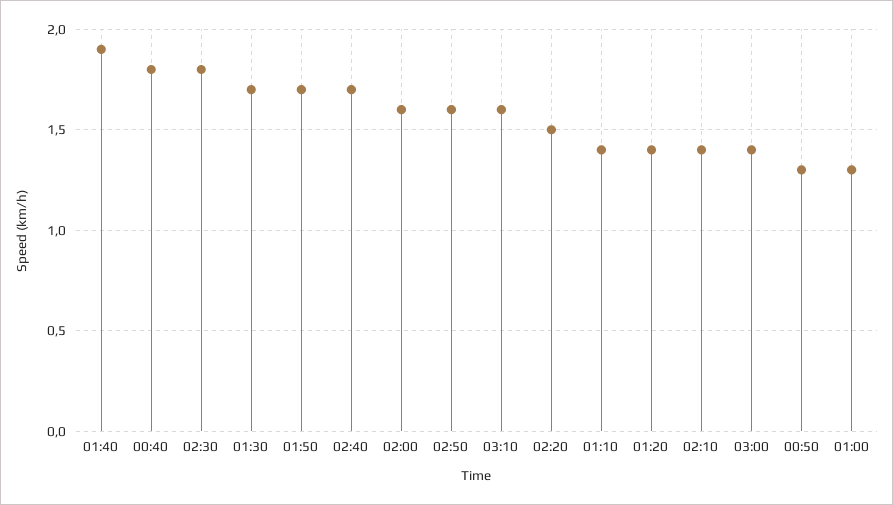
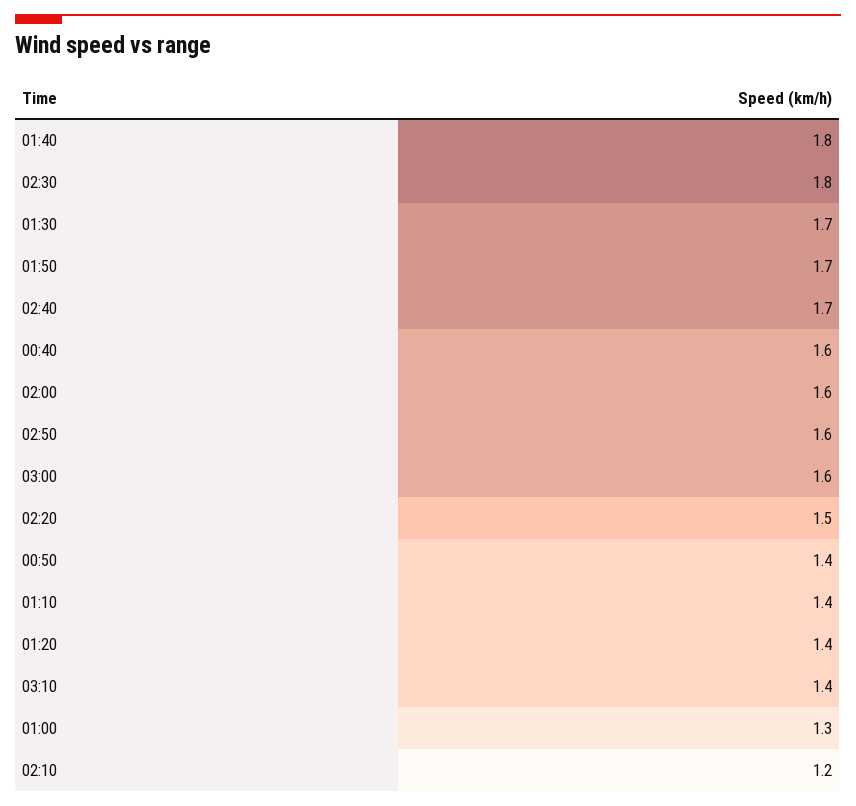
  {
-   "01:40": 1.9,
+   "01:40": 1.8,
-   "00:40": 1.8,
+   "00:40": 1.6,
    "02:30": 1.8,
    "01:30": 1.7,
    "01:50": 1.7,
    "02:40": 1.7,
    "02:00": 1.6,
    "02:50": 1.6,
-   "03:10": 1.6,
+   "03:10": 1.4,
    "02:20": 1.5,
    "01:10": 1.4,
    "01:20": 1.4,
-   "02:10": 1.4,
+   "02:10": 1.2,
-   "03:00": 1.4,
+   "03:00": 1.6,
-   "00:50": 1.3,
+   "00:50": 1.4,
    "01:00": 1.3
  }

